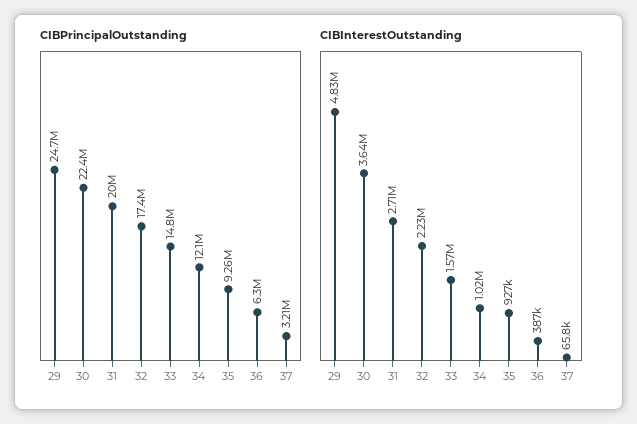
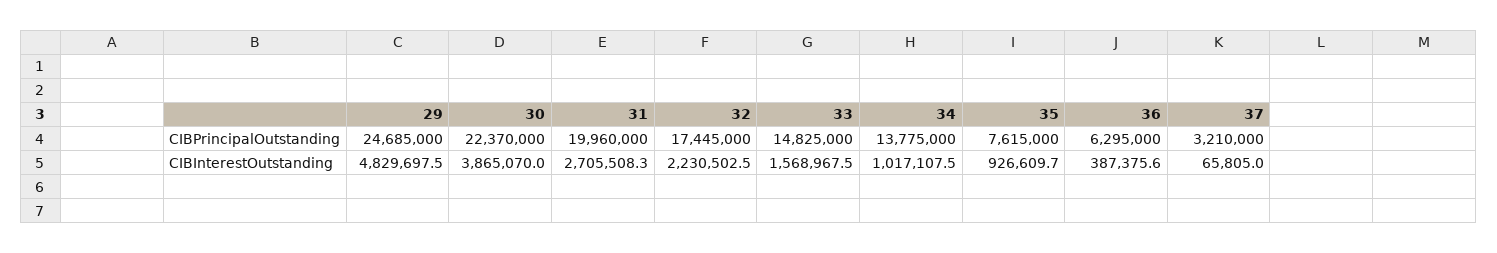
  {
    "CIBPrincipalOutstanding": {
      "29": 24685000,
      "30": 22370000,
      "31": 19960000,
      "32": 17445000,
      "33": 14825000,
-     "34": 12100000,
+     "34": 13775000,
-     "35": 9260000,
+     "35": 7615000,
      "36": 6295000,
      "37": 3210000
    },
    "CIBInterestOutstanding": {
      "29": 4829697.5,
-     "30": 3640000,
+     "30": 3865070,
      "31": 2705508.3,
      "32": 2230502.5,
      "33": 1568967.5,
      "34": 1017107.5,
      "35": 926609.7,
      "36": 387375.6,
      "37": 65805
    }
  }

